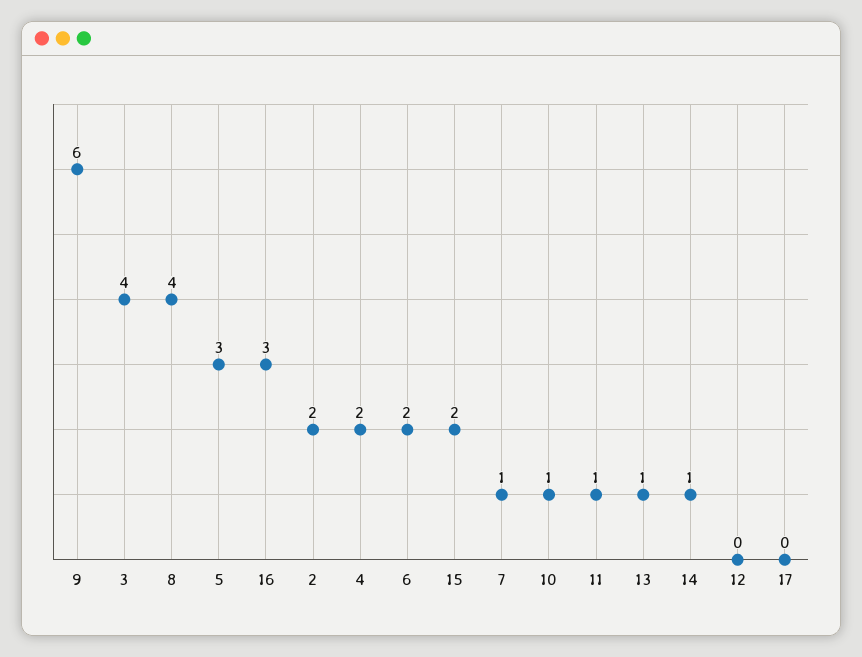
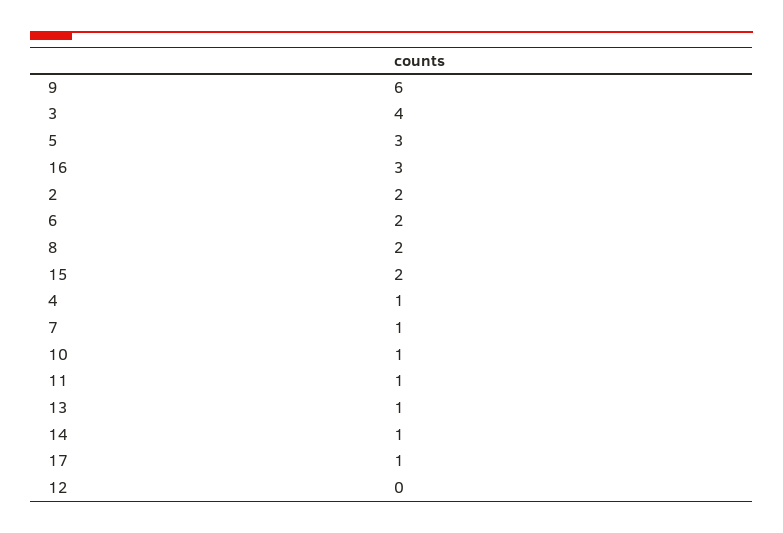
  {
    "9": 6,
    "3": 4,
-   "8": 4,
+   "8": 2,
    "5": 3,
    "16": 3,
    "2": 2,
-   "4": 2,
+   "4": 1,
    "6": 2,
    "15": 2,
    "7": 1,
    "10": 1,
    "11": 1,
    "13": 1,
    "14": 1,
    "12": 0,
-   "17": 0
+   "17": 1
  }

